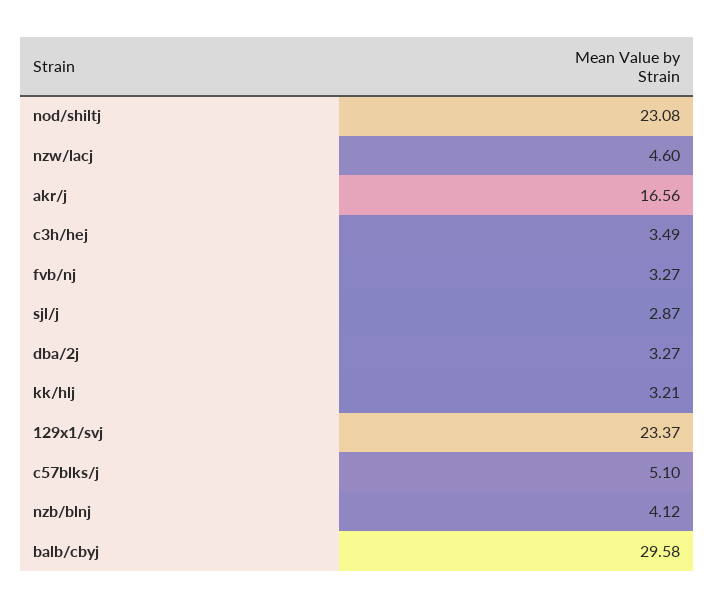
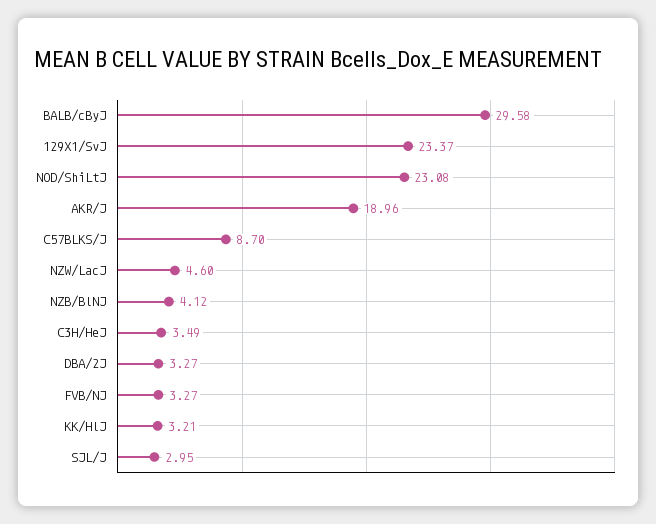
  {
    "nod/shiltj": 23.08,
    "nzw/lacj": 4.6,
-   "akr/j": 16.56,
+   "akr/j": 18.96,
    "c3h/hej": 3.49,
    "fvb/nj": 3.27,
-   "sjl/j": 2.87,
+   "sjl/j": 2.95,
    "dba/2j": 3.27,
    "kk/hlj": 3.21,
    "129x1/svj": 23.37,
-   "c57blks/j": 5.1,
+   "c57blks/j": 8.7,
    "nzb/blnj": 4.12,
    "balb/cbyj": 29.58
  }

